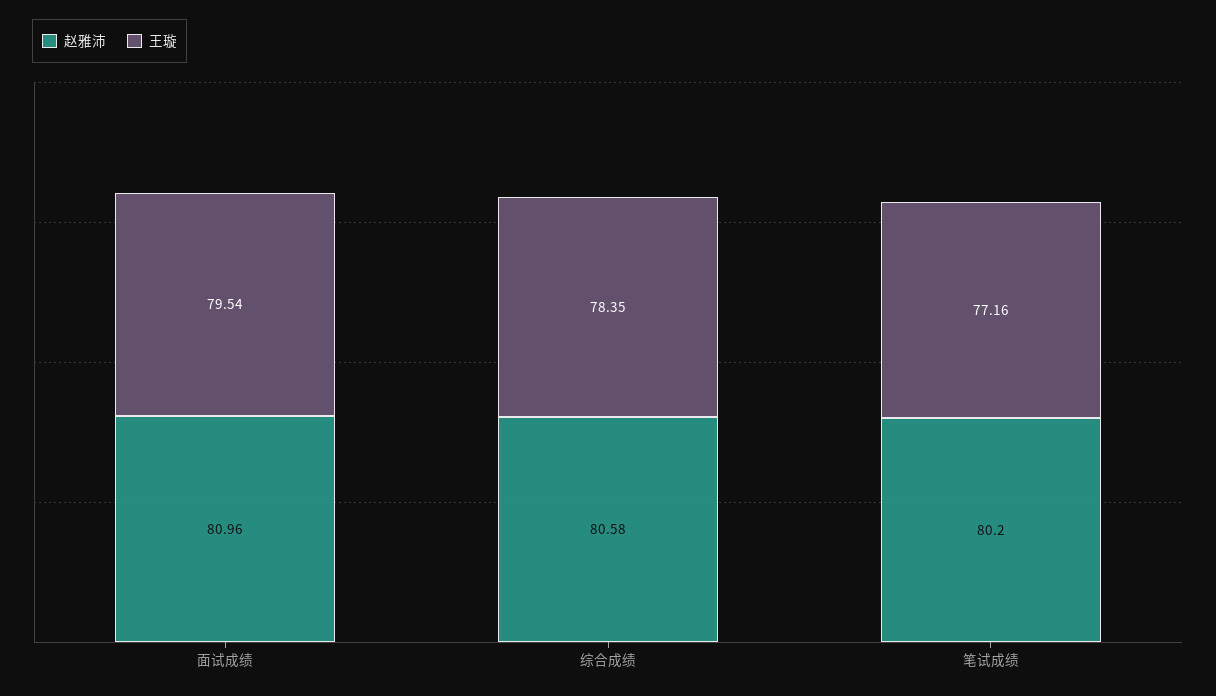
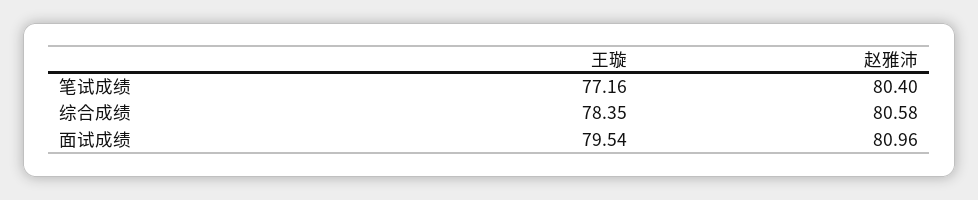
  {
    "赵雅沛": {
      "面试成绩": 80.96,
      "综合成绩": 80.58,
-     "笔试成绩": 80.2
+     "笔试成绩": 80.4
    },
    "王璇": {
      "面试成绩": 79.54,
      "综合成绩": 78.35,
      "笔试成绩": 77.16
    }
  }

